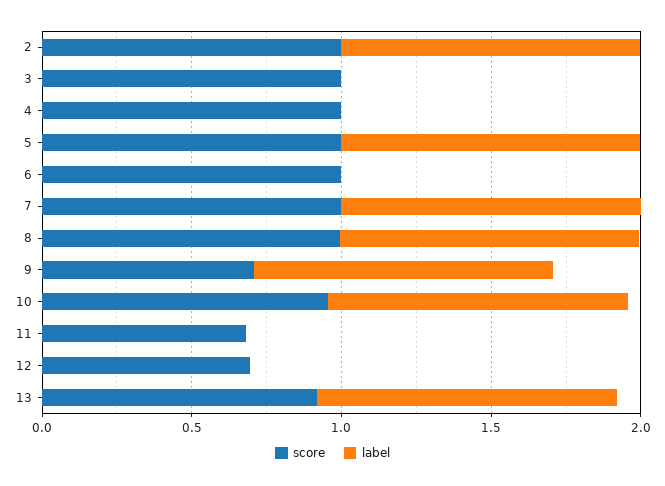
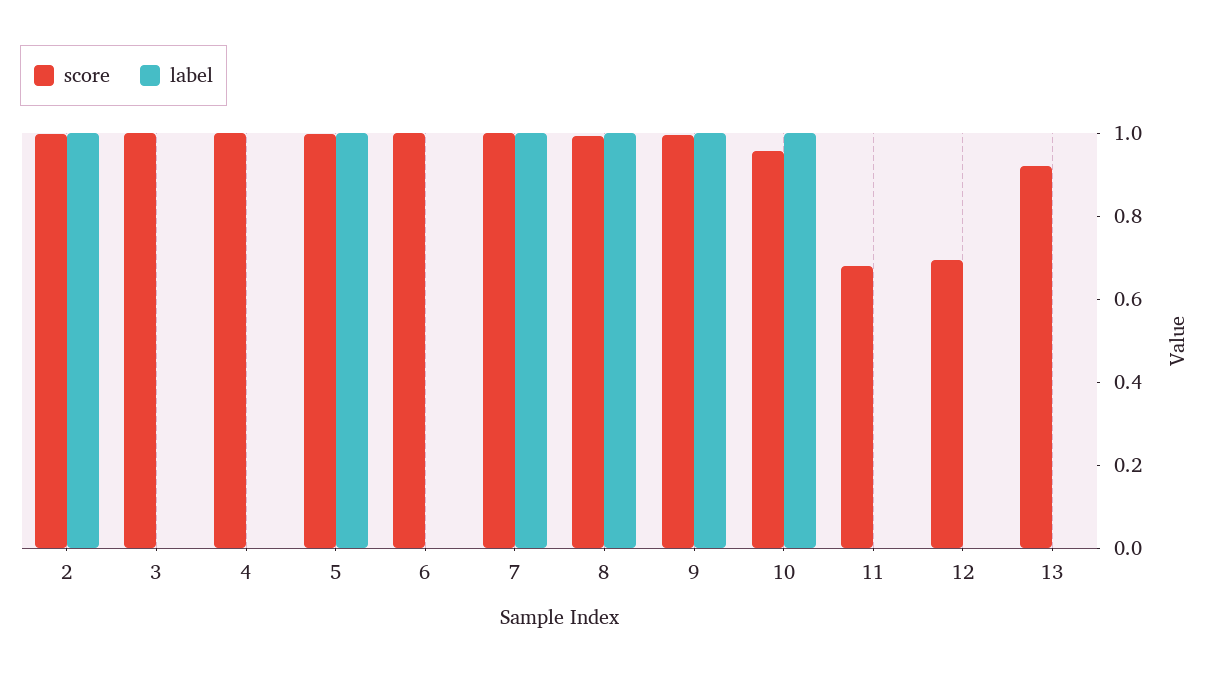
  {
    "score": {
      "2": 1,
      "3": 1,
      "4": 1,
      "5": 1,
      "6": 1,
      "7": 1,
      "8": 1,
-     "9": 0.7,
+     "9": 1,
      "10": 0.95,
      "11": 0.7,
      "12": 0.7,
      "13": 0.9
    },
    "label": {
      "2": 1,
      "3": 0,
      "4": 0,
      "5": 1,
      "6": 0,
      "7": 1,
      "8": 1,
      "9": 1,
      "10": 1,
      "11": 0,
      "12": 0,
-     "13": 1
+     "13": 0
    }
  }

